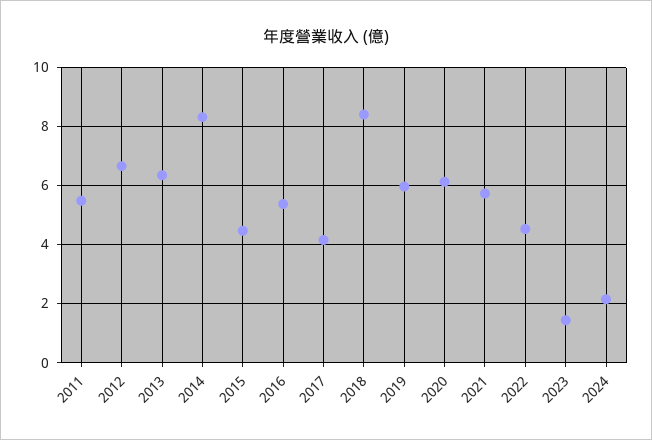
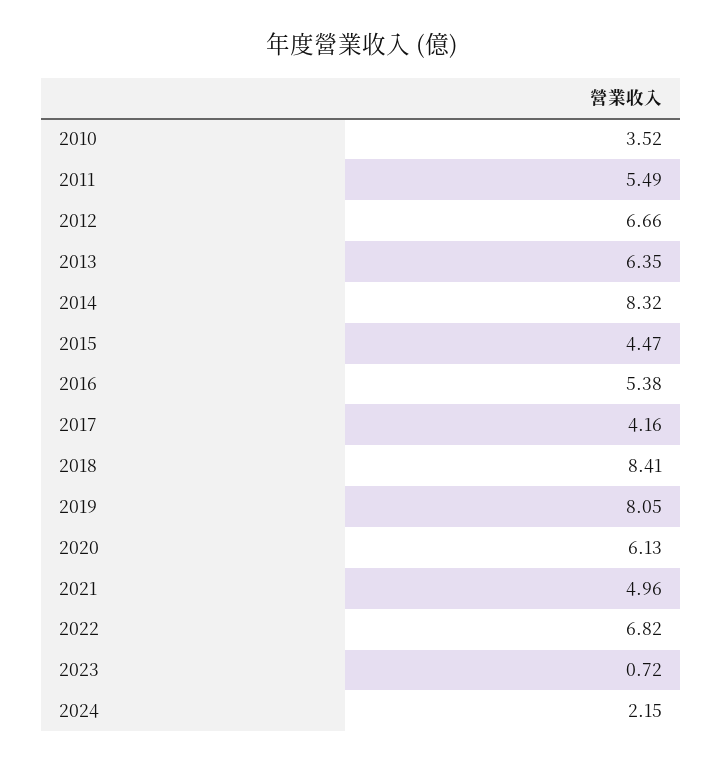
  {
    "2011": 5.49,
    "2012": 6.66,
    "2013": 6.35,
    "2014": 8.32,
    "2015": 4.47,
    "2016": 5.38,
    "2017": 4.16,
    "2018": 8.41,
-   "2019": 6,
+   "2019": 8.05,
    "2020": 6.13,
-   "2021": 5.75,
+   "2021": 4.96,
-   "2022": 4.5,
+   "2022": 6.82,
-   "2023": 1.5,
+   "2023": 0.72,
-   "2024": 2.15
+   "2024": 2.15,
+   "2010": 3.52
  }

